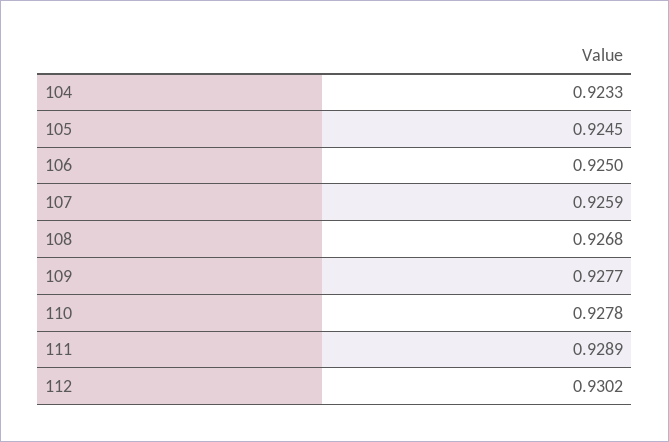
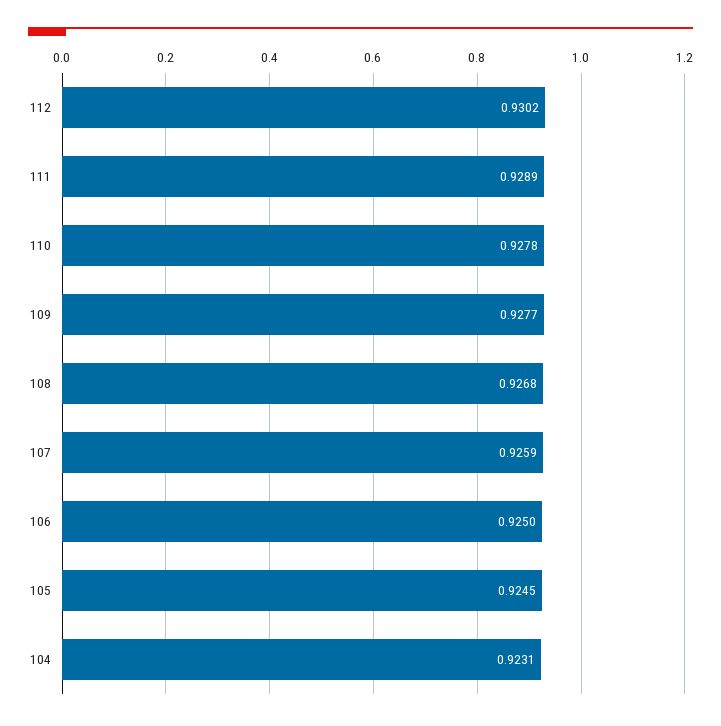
  {
-   "104": 0.9233,
+   "104": 0.9231,
    "105": 0.9245,
    "106": 0.925,
    "107": 0.9259,
    "108": 0.9268,
    "109": 0.9277,
    "110": 0.9278,
    "111": 0.9289,
    "112": 0.9302
  }

